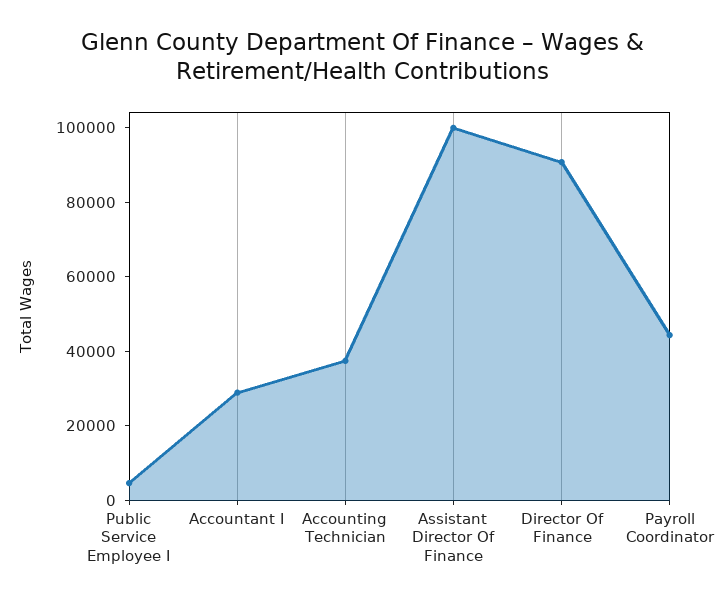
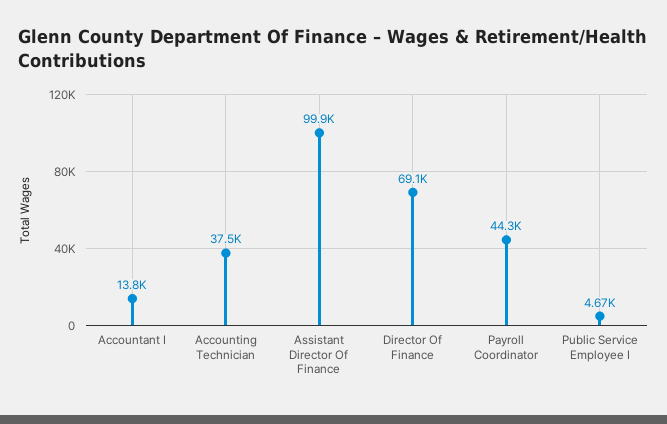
  {
    "Public Service Employee I": 4670,
-   "Accountant I": 30000,
+   "Accountant I": 13800,
    "Accounting Technician": 37500,
    "Assistant Director Of Finance": 99900,
-   "Director Of Finance": 90000,
+   "Director Of Finance": 69100,
    "Payroll Coordinator": 44300
  }

